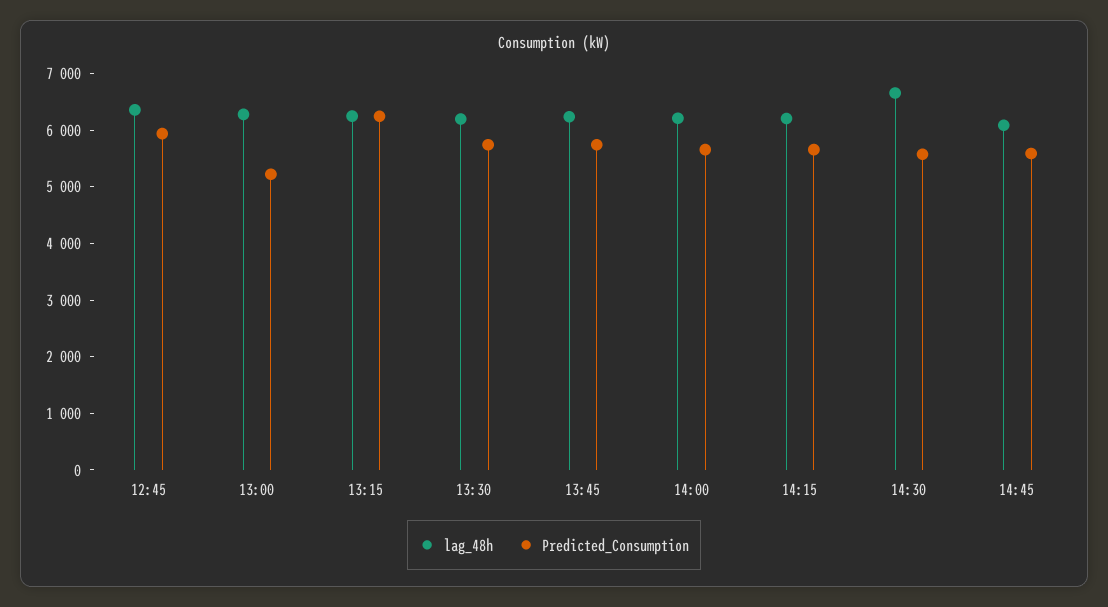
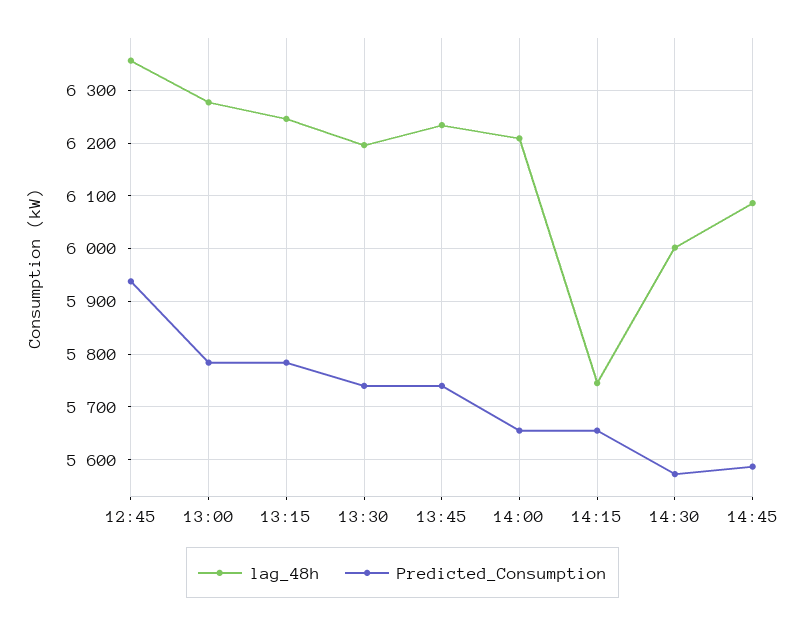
  {
    "lag_48h": {
      "12:45": 6360,
      "13:00": 6280,
      "13:15": 6240,
      "13:30": 6200,
      "13:45": 6240,
      "14:00": 6200,
-     "14:15": 6200,
+     "14:15": 5740,
-     "14:30": 6600,
+     "14:30": 6000,
      "14:45": 6080
    },
    "Predicted_Consumption": {
      "12:45": 5940,
-     "13:00": 5200,
+     "13:00": 5780,
-     "13:15": 6200,
+     "13:15": 5780,
      "13:30": 5740,
      "13:45": 5740,
      "14:00": 5660,
      "14:15": 5660,
      "14:30": 5580,
      "14:45": 5580
    }
  }

